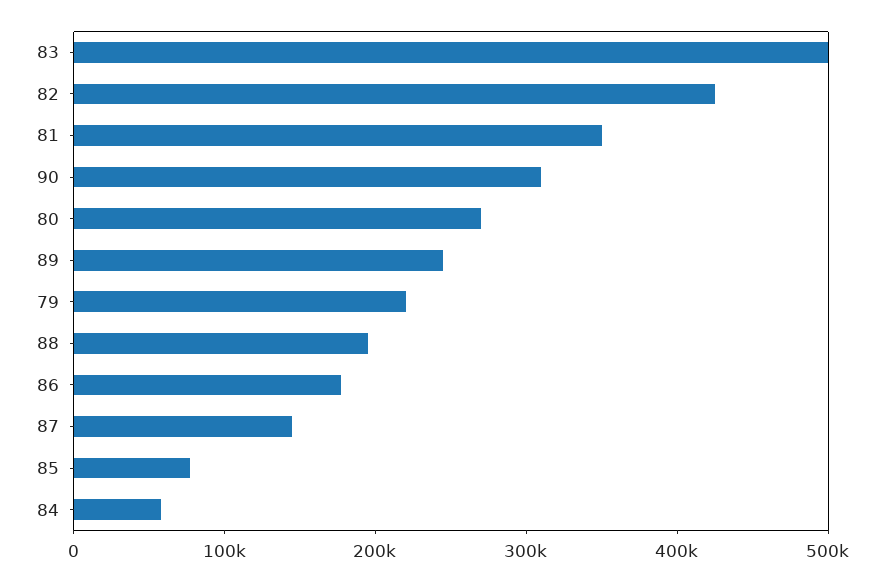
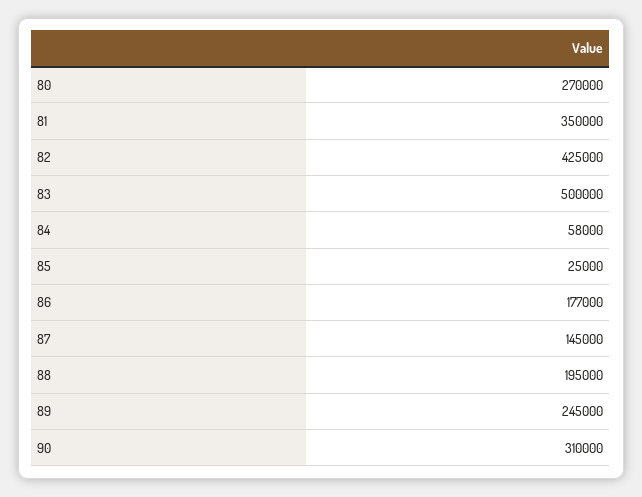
  {
    "83": 500000,
    "82": 425000,
    "81": 350000,
    "90": 310000,
    "80": 270000,
    "89": 245000,
-   "79": 220000,
    "88": 195000,
    "86": 177000,
    "87": 145000,
-   "85": 80000,
+   "85": 25000,
    "84": 58000
  }

